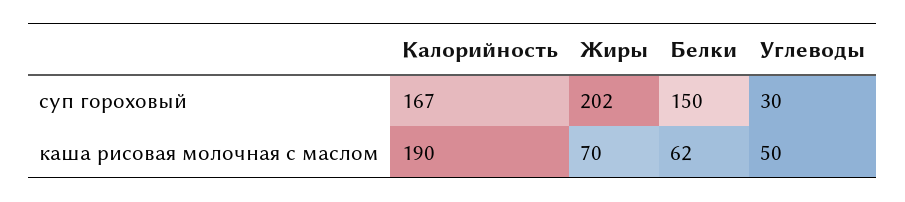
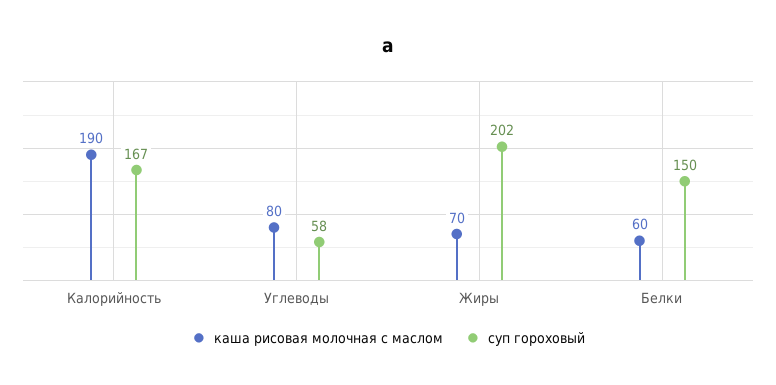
  {
    "суп гороховый": {
      "Калорийность": 167,
      "Жиры": 202,
      "Белки": 150,
-     "Углеводы": 30
+     "Углеводы": 58
    },
    "каша рисовая молочная с маслом": {
      "Калорийность": 190,
      "Жиры": 70,
-     "Белки": 62,
+     "Белки": 60,
-     "Углеводы": 50
+     "Углеводы": 80
    }
  }

